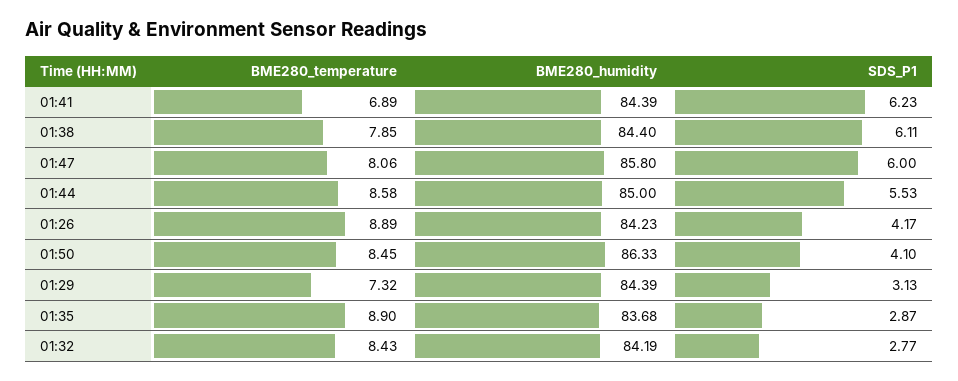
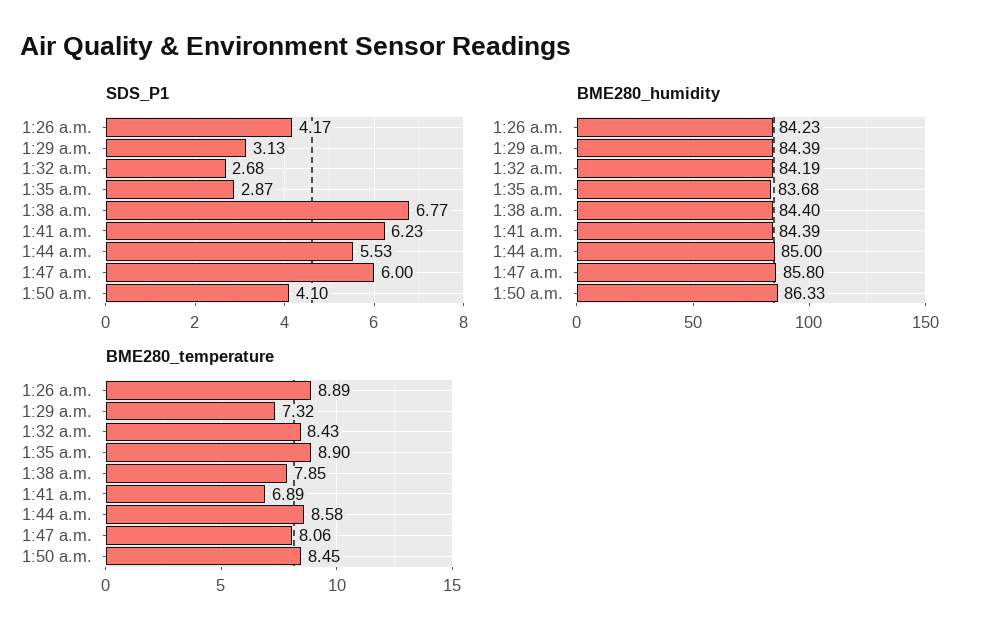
  {
    "BME280_temperature": {
      "01:41": 6.89,
      "01:38": 7.85,
      "01:47": 8.06,
      "01:44": 8.58,
      "01:26": 8.89,
      "01:50": 8.45,
      "01:29": 7.32,
      "01:35": 8.9,
      "01:32": 8.43
    },
    "BME280_humidity": {
      "01:41": 84.39,
      "01:38": 84.4,
      "01:47": 85.8,
      "01:44": 85,
      "01:26": 84.23,
      "01:50": 86.33,
      "01:29": 84.39,
      "01:35": 83.68,
      "01:32": 84.19
    },
    "SDS_P1": {
      "01:41": 6.23,
-     "01:38": 6.11,
+     "01:38": 6.77,
      "01:47": 6,
      "01:44": 5.53,
      "01:26": 4.17,
      "01:50": 4.1,
      "01:29": 3.13,
      "01:35": 2.87,
-     "01:32": 2.77
+     "01:32": 2.68
    }
  }

